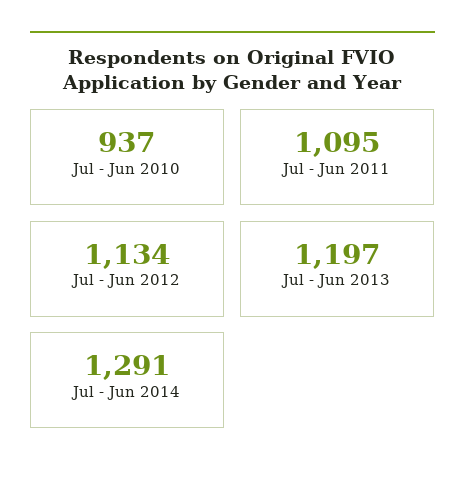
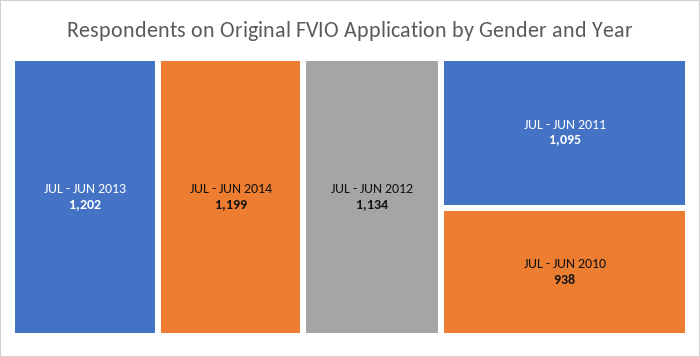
  {
-   "Jul - Jun 2010": 937,
+   "Jul - Jun 2010": 938,
    "Jul - Jun 2011": 1095,
    "Jul - Jun 2012": 1134,
-   "Jul - Jun 2013": 1197,
+   "Jul - Jun 2013": 1202,
-   "Jul - Jun 2014": 1291
+   "Jul - Jun 2014": 1199
  }

